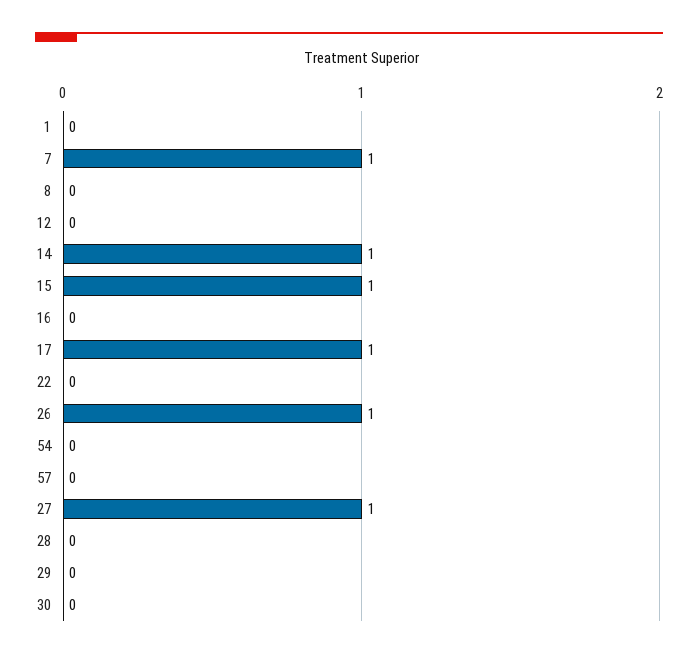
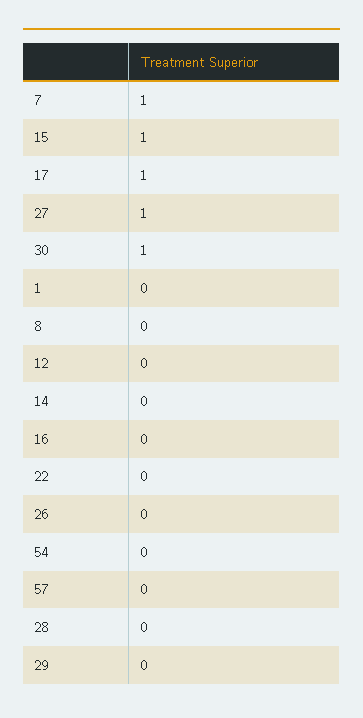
  {
    "1": 0,
    "7": 1,
    "8": 0,
    "12": 0,
-   "14": 1,
+   "14": 0,
    "15": 1,
    "16": 0,
    "17": 1,
    "22": 0,
-   "26": 1,
+   "26": 0,
    "54": 0,
    "57": 0,
    "27": 1,
    "28": 0,
    "29": 0,
-   "30": 0
+   "30": 1
  }

